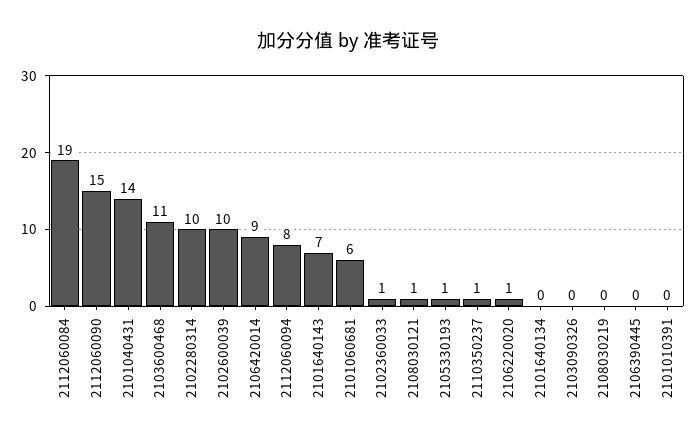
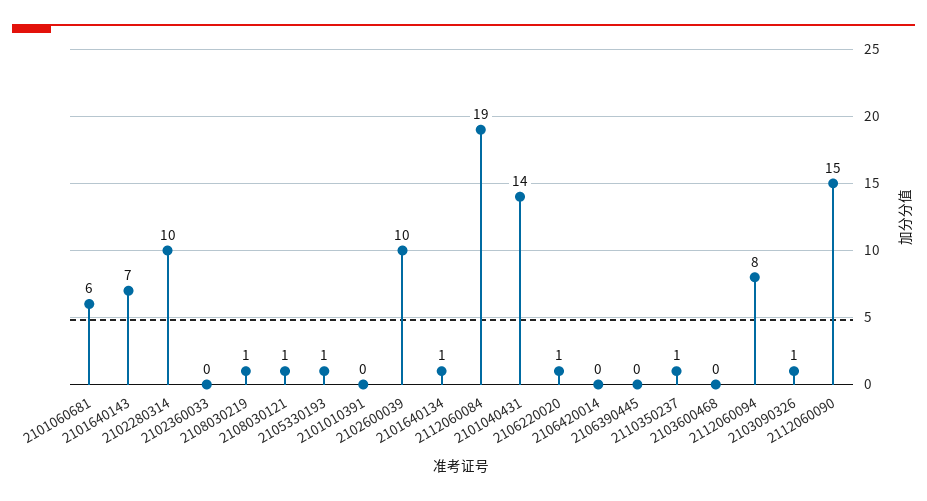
  {
    "2112060084": 19,
    "2112060090": 15,
    "2101040431": 14,
-   "2103600468": 11,
+   "2103600468": 0,
    "2102280314": 10,
    "2102600039": 10,
-   "2106420014": 9,
+   "2106420014": 0,
    "2112060094": 8,
    "2101640143": 7,
    "2101060681": 6,
-   "2102360033": 1,
+   "2102360033": 0,
    "2108030121": 1,
    "2105330193": 1,
    "2110350237": 1,
    "2106220020": 1,
-   "2101640134": 0,
+   "2101640134": 1,
-   "2103090326": 0,
+   "2103090326": 1,
-   "2108030219": 0,
+   "2108030219": 1,
    "2106390445": 0,
    "2101010391": 0
  }

